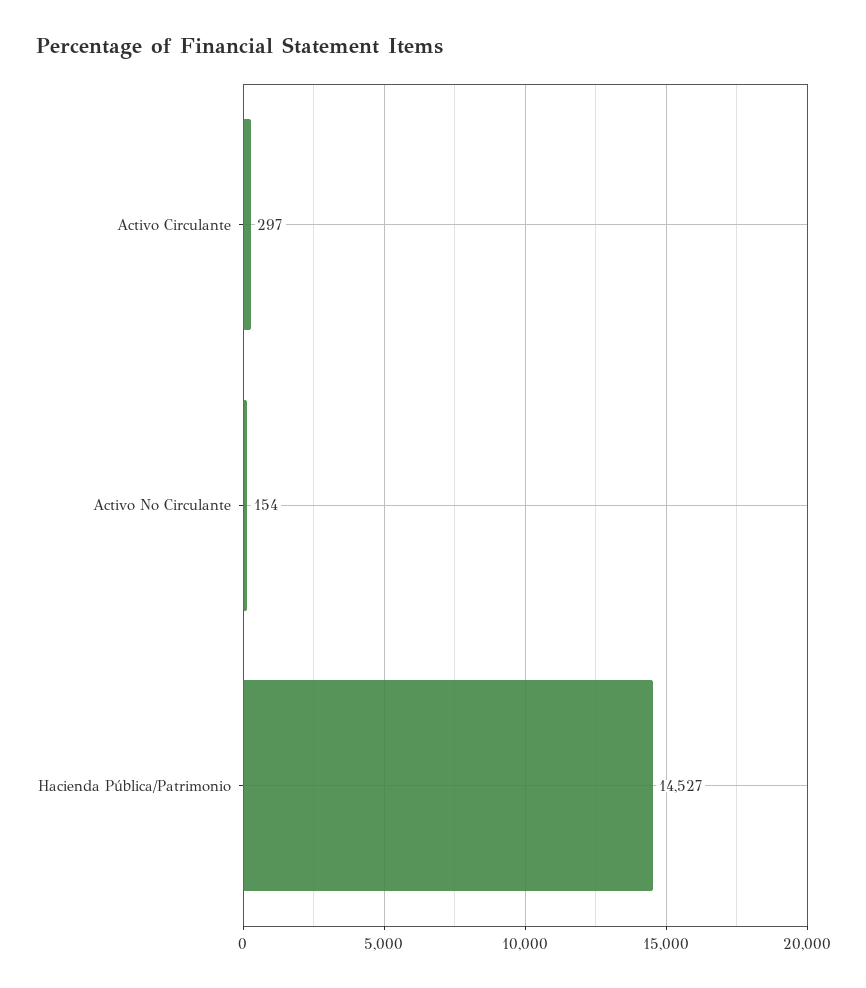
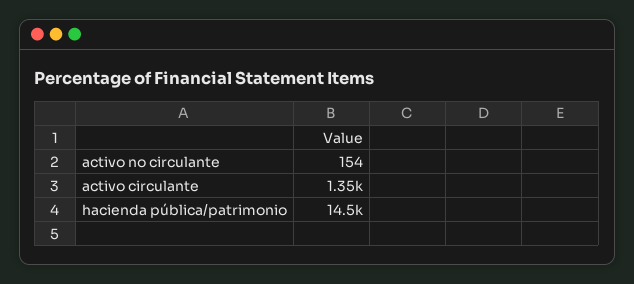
  {
-   "Activo Circulante": 297,
+   "Activo Circulante": 1350,
    "Activo No Circulante": 154,
    "Hacienda Pública/Patrimonio": 14527
  }

